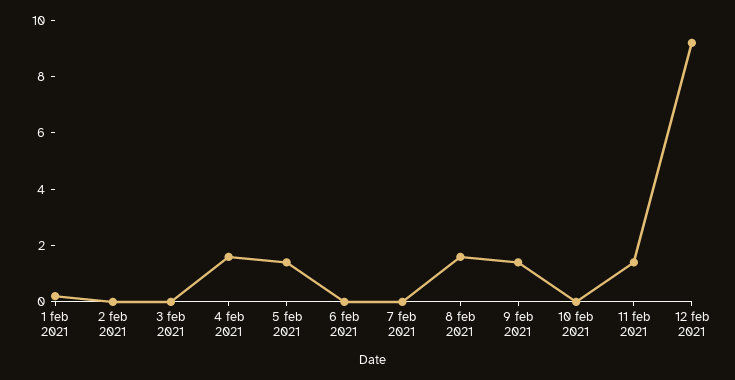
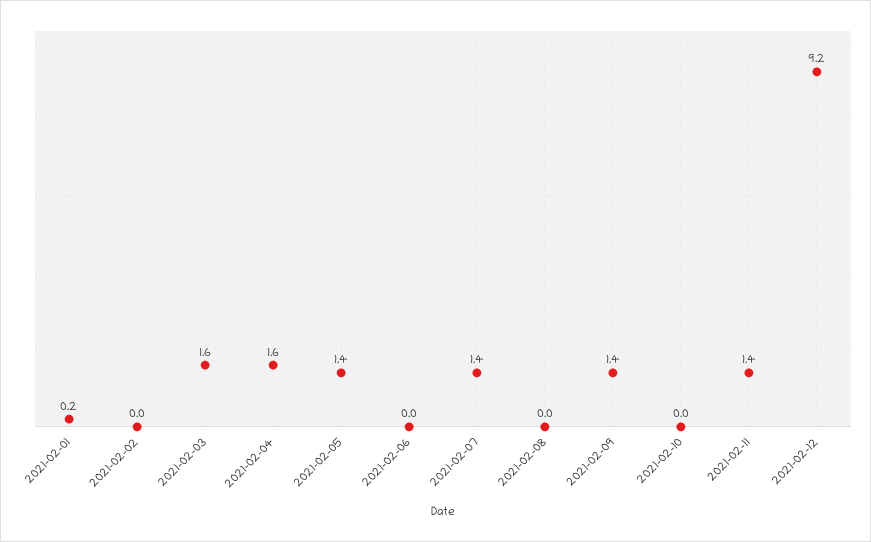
  {
    "1 feb 2021": 0.2,
    "2 feb 2021": 0,
-   "3 feb 2021": 0,
+   "3 feb 2021": 1.6,
    "4 feb 2021": 1.6,
    "5 feb 2021": 1.4,
    "6 feb 2021": 0,
-   "7 feb 2021": 0,
+   "7 feb 2021": 1.4,
-   "8 feb 2021": 1.5,
+   "8 feb 2021": 0,
    "9 feb 2021": 1.4,
    "10 feb 2021": 0,
    "11 feb 2021": 1.4,
    "12 feb 2021": 9.2
  }

